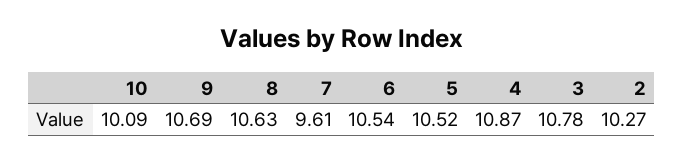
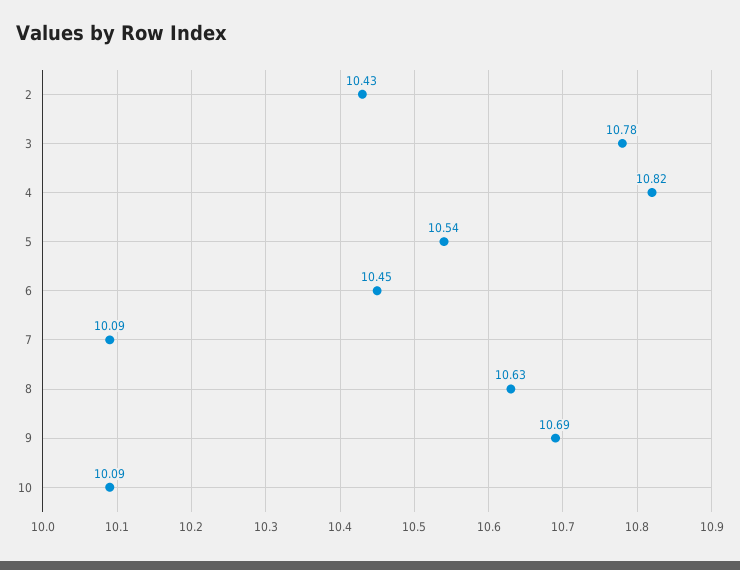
  {
    "10": 10.09,
    "9": 10.69,
    "8": 10.63,
-   "7": 9.61,
+   "7": 10.09,
-   "6": 10.54,
+   "6": 10.45,
-   "5": 10.52,
+   "5": 10.54,
-   "4": 10.87,
+   "4": 10.82,
    "3": 10.78,
-   "2": 10.27
+   "2": 10.43
  }

